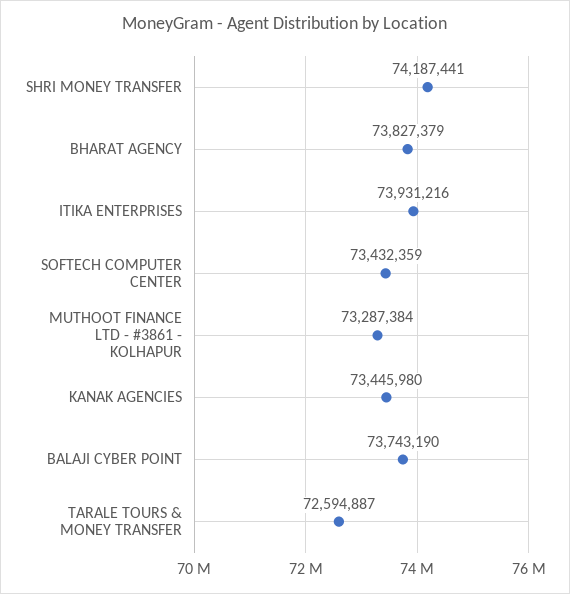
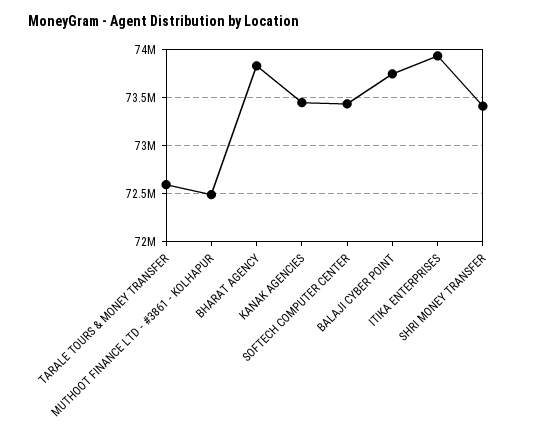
  {
-   "SHRI MONEY TRANSFER": 74187441,
+   "SHRI MONEY TRANSFER": 73400000,
    "BHARAT AGENCY": 73827379,
    "ITIKA ENTERPRISES": 73931216,
    "SOFTECH COMPUTER CENTER": 73432359,
-   "MUTHOOT FINANCE LTD - #3861 - KOLHAPUR": 73287384,
+   "MUTHOOT FINANCE LTD - #3861 - KOLHAPUR": 72500000,
    "KANAK AGENCIES": 73445980,
    "BALAJI CYBER POINT": 73743190,
    "TARALE TOURS & MONEY TRANSFER": 72594887
  }

